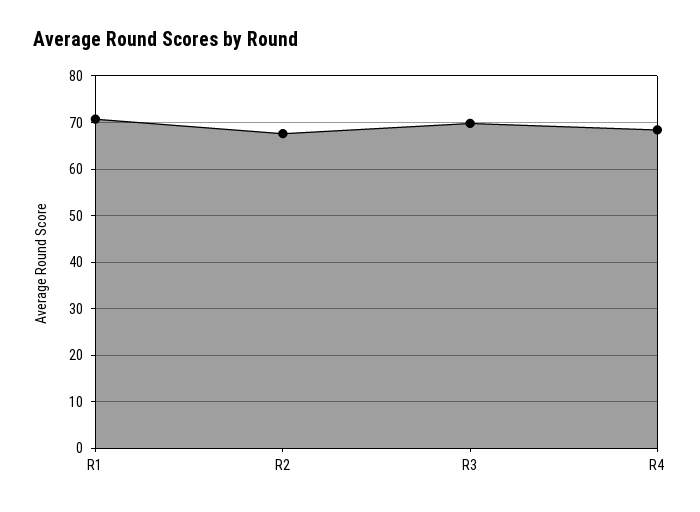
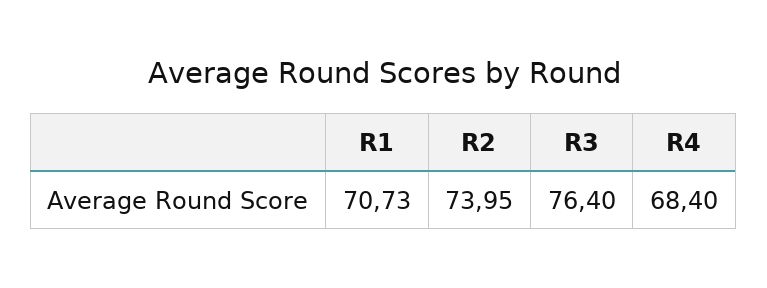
  {
    "R1": 70.73,
-   "R2": 68,
+   "R2": 73.95,
-   "R3": 70,
+   "R3": 76.4,
    "R4": 68.4
  }

